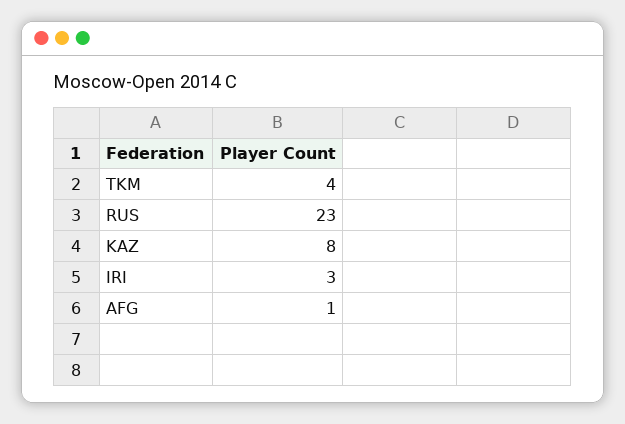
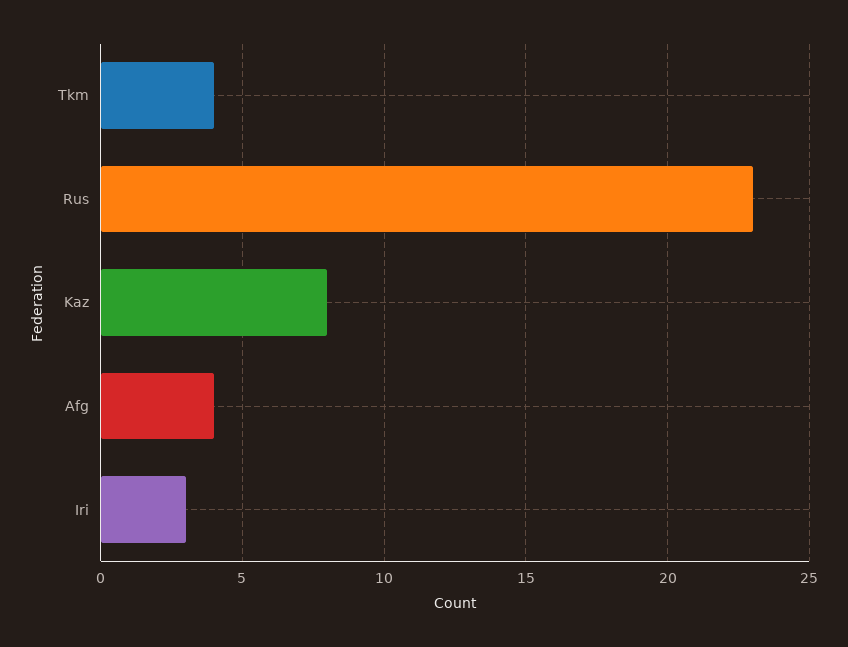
  {
    "TKM": 4,
    "RUS": 23,
    "KAZ": 8,
    "IRI": 3,
-   "AFG": 1
+   "AFG": 4
  }

